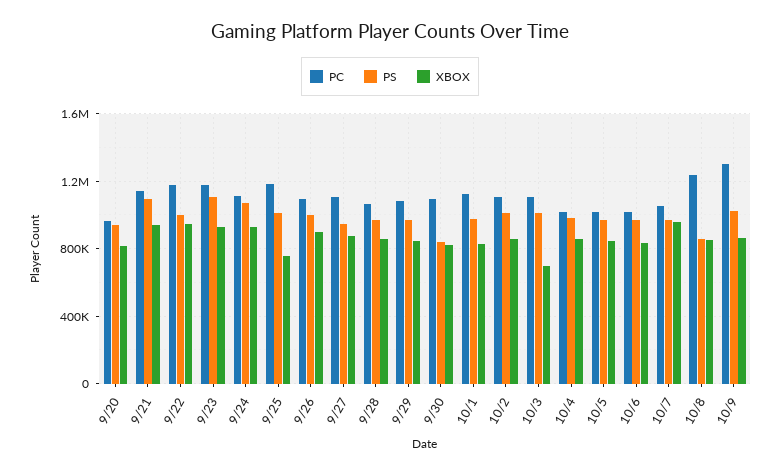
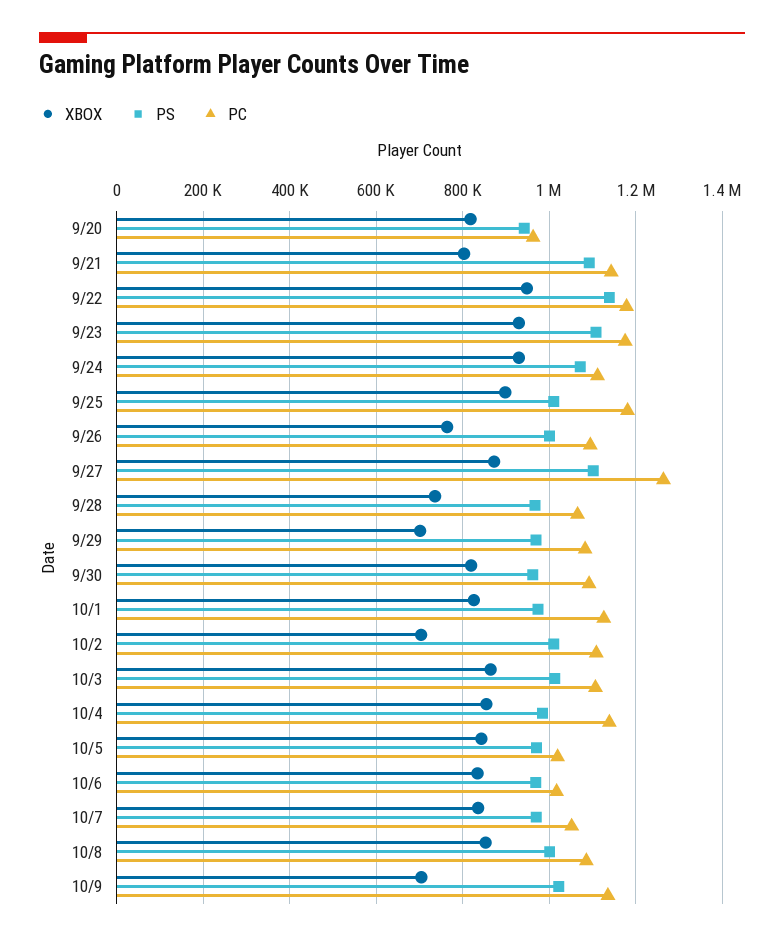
  {
    "PC": {
      "9/20": 960000,
      "9/21": 1140000,
      "9/22": 1180000,
      "9/23": 1180000,
      "9/24": 1120000,
      "9/25": 1180000,
      "9/26": 1100000,
-     "9/27": 1100000,
+     "9/27": 1260000,
      "9/28": 1060000,
      "9/29": 1080000,
      "9/30": 1100000,
      "10/1": 1120000,
      "10/2": 1100000,
      "10/3": 1100000,
-     "10/4": 1000000,
+     "10/4": 1140000,
      "10/5": 1020000,
      "10/6": 1020000,
      "10/7": 1060000,
-     "10/8": 1250000,
+     "10/8": 1080000,
-     "10/9": 1300000
+     "10/9": 1140000
    },
    "PS": {
      "9/20": 940000,
      "9/21": 1100000,
-     "9/22": 1000000,
+     "9/22": 1140000,
      "9/23": 1100000,
      "9/24": 1080000,
      "9/25": 1020000,
      "9/26": 1000000,
-     "9/27": 950000,
+     "9/27": 1100000,
      "9/28": 960000,
      "9/29": 960000,
-     "9/30": 850000,
+     "9/30": 960000,
      "10/1": 980000,
      "10/2": 1020000,
      "10/3": 1020000,
      "10/4": 980000,
      "10/5": 980000,
      "10/6": 960000,
      "10/7": 980000,
-     "10/8": 850000,
+     "10/8": 1000000,
      "10/9": 1020000
    },
    "XBOX": {
      "9/20": 820000,
-     "9/21": 950000,
+     "9/21": 800000,
      "9/22": 940000,
      "9/23": 920000,
      "9/24": 920000,
-     "9/25": 750000,
+     "9/25": 900000,
-     "9/26": 900000,
+     "9/26": 760000,
      "9/27": 880000,
-     "9/28": 850000,
+     "9/28": 740000,
-     "9/29": 850000,
+     "9/29": 700000,
      "9/30": 820000,
      "10/1": 820000,
-     "10/2": 850000,
+     "10/2": 700000,
-     "10/3": 700000,
+     "10/3": 860000,
      "10/4": 860000,
      "10/5": 840000,
      "10/6": 840000,
-     "10/7": 950000,
+     "10/7": 840000,
      "10/8": 860000,
-     "10/9": 850000
+     "10/9": 700000
    }
  }

